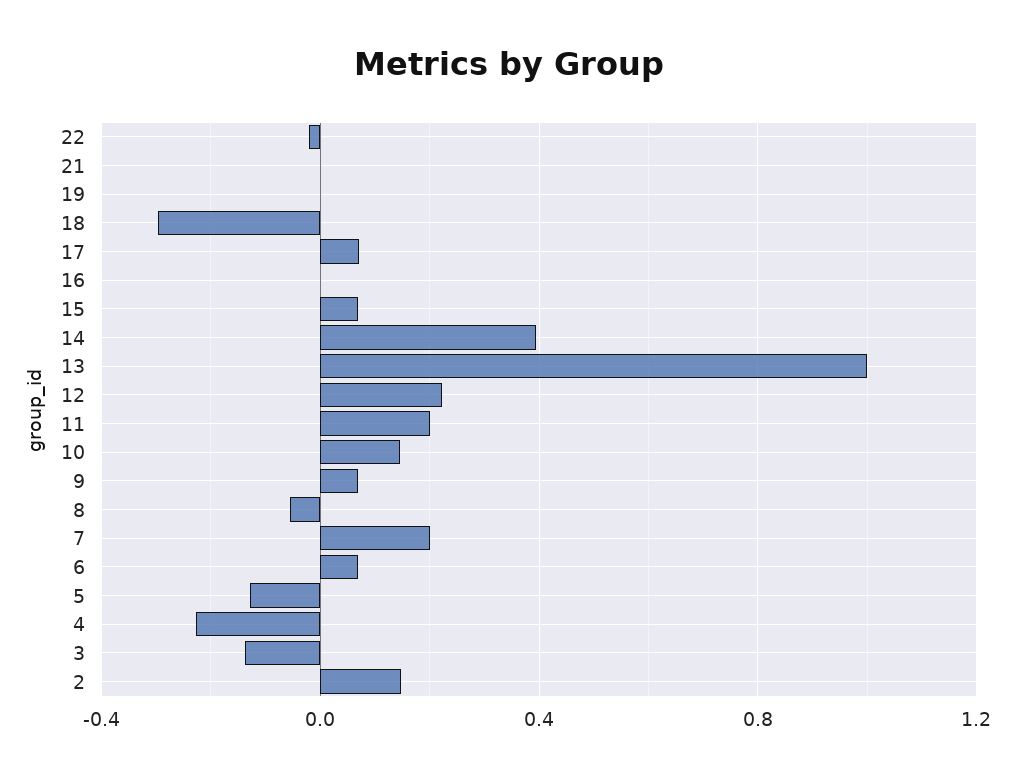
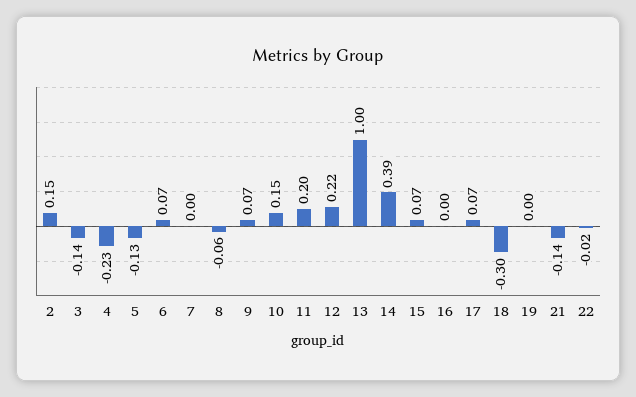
  {
    "22": -0.02,
-   "21": 0,
+   "21": -0.14,
    "19": 0,
    "18": -0.3,
    "17": 0.07,
    "16": 0,
    "15": 0.07,
    "14": 0.39,
    "13": 1,
    "12": 0.22,
    "11": 0.2,
    "10": 0.15,
    "9": 0.07,
    "8": -0.06,
-   "7": 0.2,
+   "7": 0,
    "6": 0.07,
    "5": -0.13,
    "4": -0.23,
    "3": -0.14,
    "2": 0.15
  }

